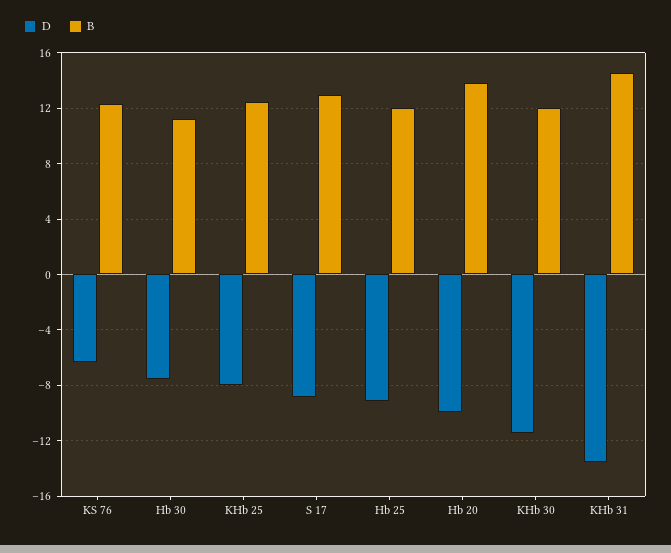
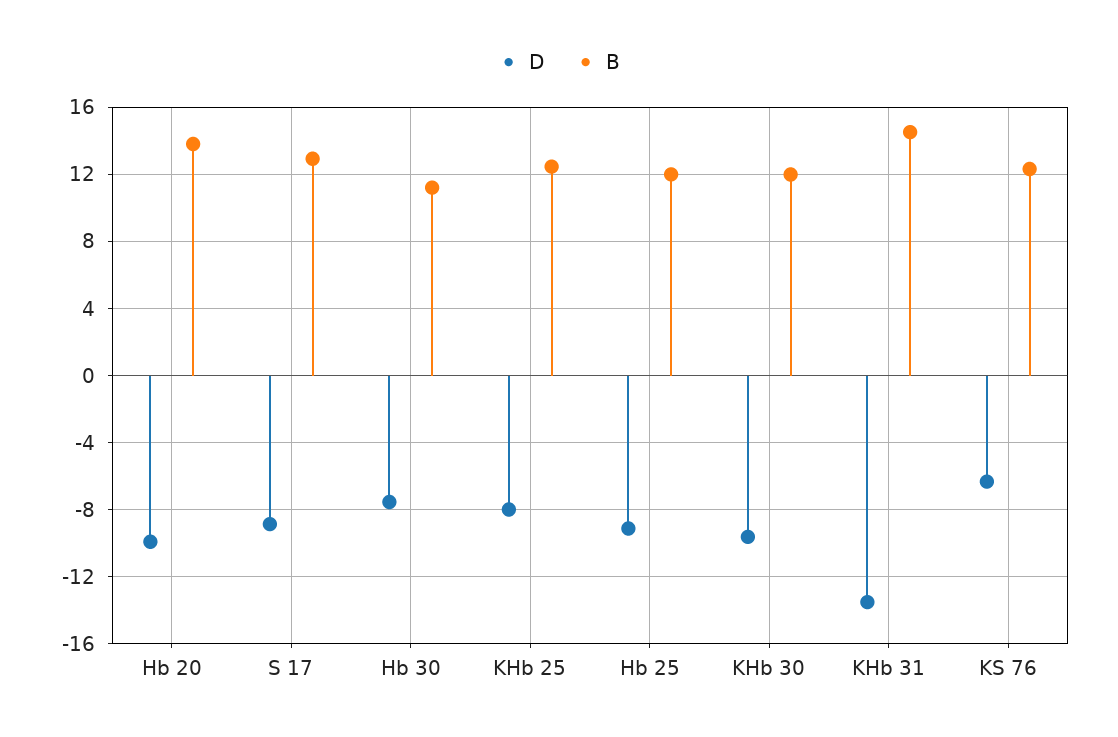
  {
    "D": {
      "KS 76": -6.5,
      "Hb 30": -7.5,
      "KHb 25": -8,
      "S 17": -9,
      "Hb 25": -9,
      "Hb 20": -10,
-     "KHb 30": -11.5,
+     "KHb 30": -9.5,
      "KHb 31": -13.5
    },
    "B": {
      "KS 76": 12.5,
      "Hb 30": 11,
      "KHb 25": 12.5,
      "S 17": 13,
      "Hb 25": 12,
      "Hb 20": 14,
      "KHb 30": 12,
      "KHb 31": 14.5
    }
  }

